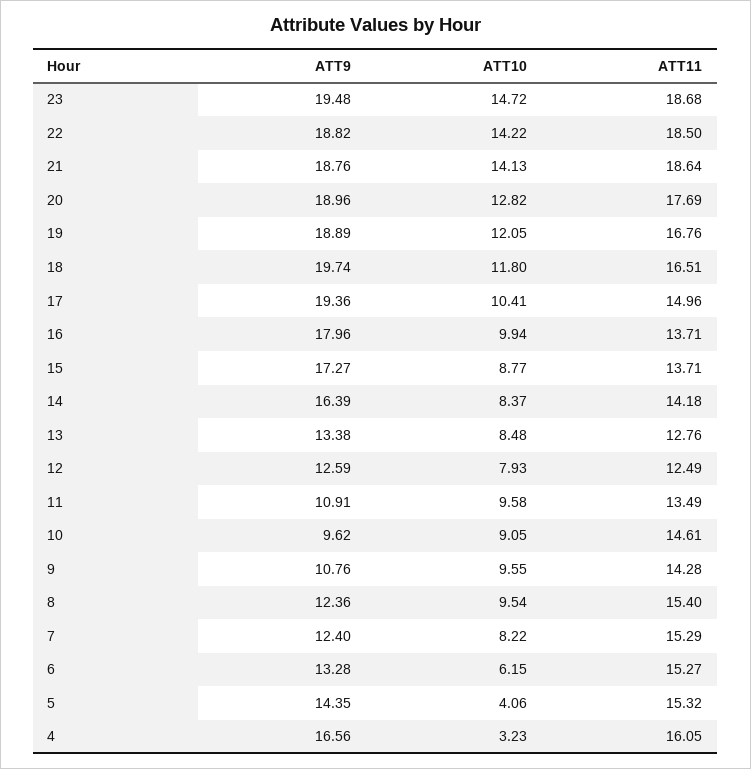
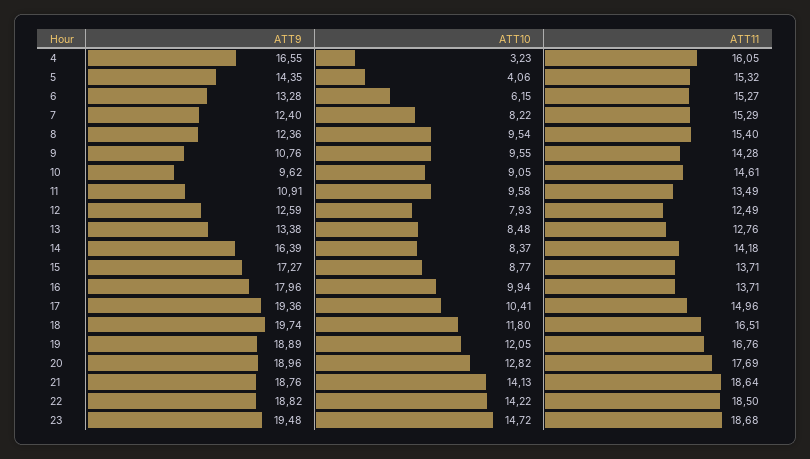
  {
    "ATT9": {
      "23": 19.48,
      "22": 18.82,
      "21": 18.76,
      "20": 18.96,
      "19": 18.89,
      "18": 19.74,
      "17": 19.36,
      "16": 17.96,
      "15": 17.27,
      "14": 16.39,
      "13": 13.38,
      "12": 12.59,
      "11": 10.91,
      "10": 9.62,
      "9": 10.76,
      "8": 12.36,
      "7": 12.4,
      "6": 13.28,
      "5": 14.35,
-     "4": 16.56
+     "4": 16.55
    },
    "ATT10": {
      "23": 14.72,
      "22": 14.22,
      "21": 14.13,
      "20": 12.82,
      "19": 12.05,
      "18": 11.8,
      "17": 10.41,
      "16": 9.94,
      "15": 8.77,
      "14": 8.37,
      "13": 8.48,
      "12": 7.93,
      "11": 9.58,
      "10": 9.05,
      "9": 9.55,
      "8": 9.54,
      "7": 8.22,
      "6": 6.15,
      "5": 4.06,
      "4": 3.23
    },
    "ATT11": {
      "23": 18.68,
      "22": 18.5,
      "21": 18.64,
      "20": 17.69,
      "19": 16.76,
      "18": 16.51,
      "17": 14.96,
      "16": 13.71,
      "15": 13.71,
      "14": 14.18,
      "13": 12.76,
      "12": 12.49,
      "11": 13.49,
      "10": 14.61,
      "9": 14.28,
      "8": 15.4,
      "7": 15.29,
      "6": 15.27,
      "5": 15.32,
      "4": 16.05
    }
  }

